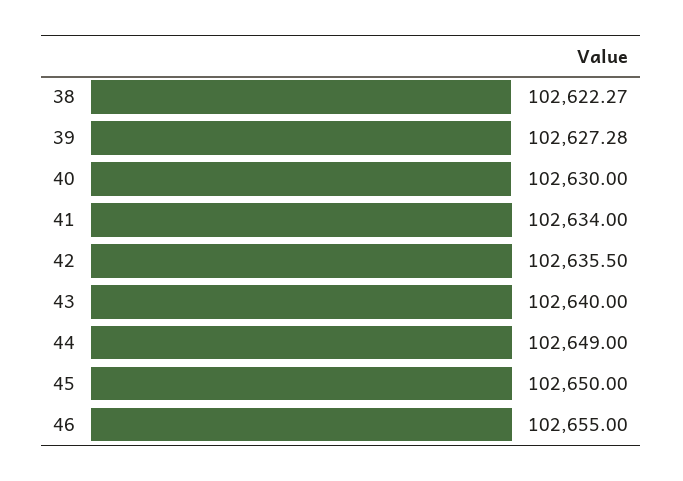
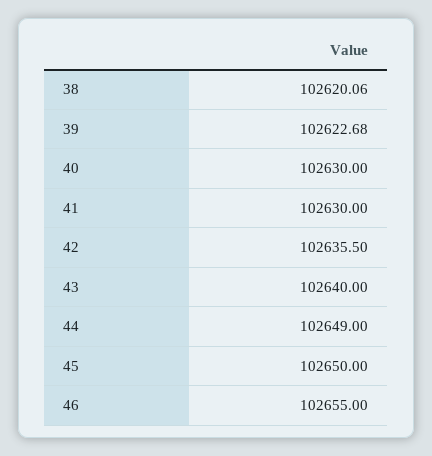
  {
-   "38": 102622.27,
+   "38": 102620.06,
-   "39": 102627.28,
+   "39": 102622.68,
    "40": 102630,
-   "41": 102634,
+   "41": 102630,
    "42": 102635.5,
    "43": 102640,
    "44": 102649,
    "45": 102650,
    "46": 102655
  }

